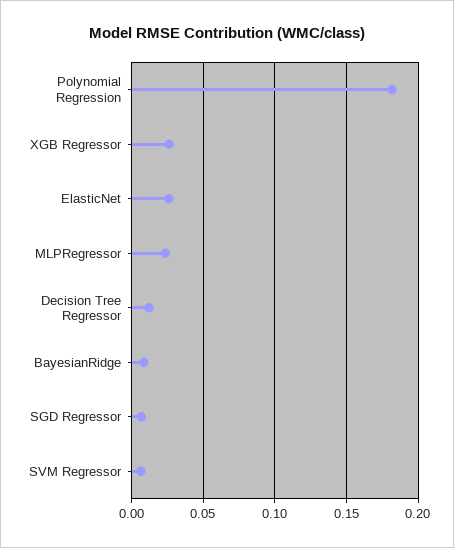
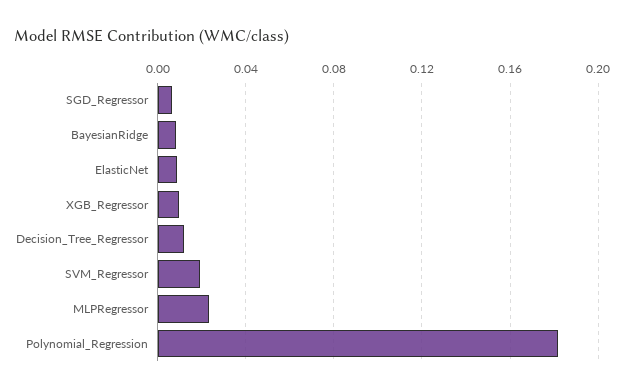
  {
    "Polynomial Regression": 0.18,
-   "XGB Regressor": 0.025,
+   "XGB Regressor": 0.01,
-   "ElasticNet": 0.025,
+   "ElasticNet": 0.01,
    "MLPRegressor": 0.025,
    "Decision Tree Regressor": 0.01,
    "BayesianRidge": 0.01,
    "SGD Regressor": 0.005,
-   "SVM Regressor": 0.005
+   "SVM Regressor": 0.02
  }

